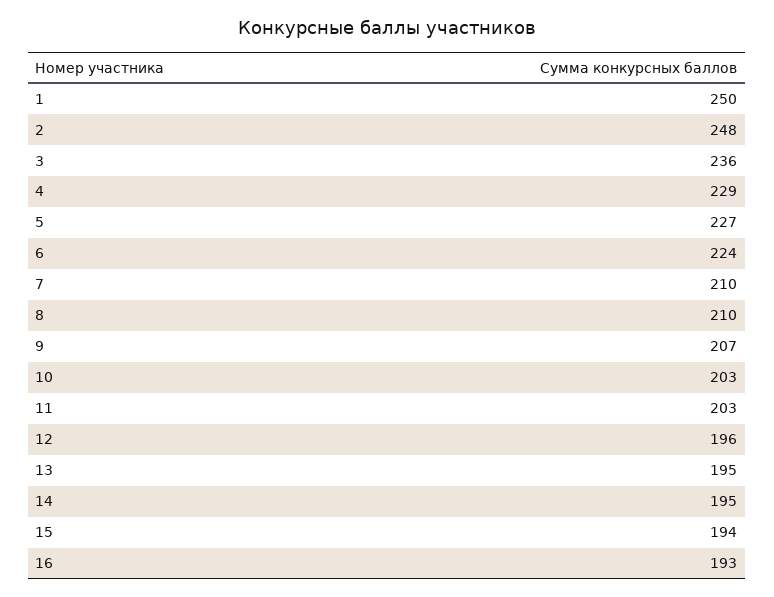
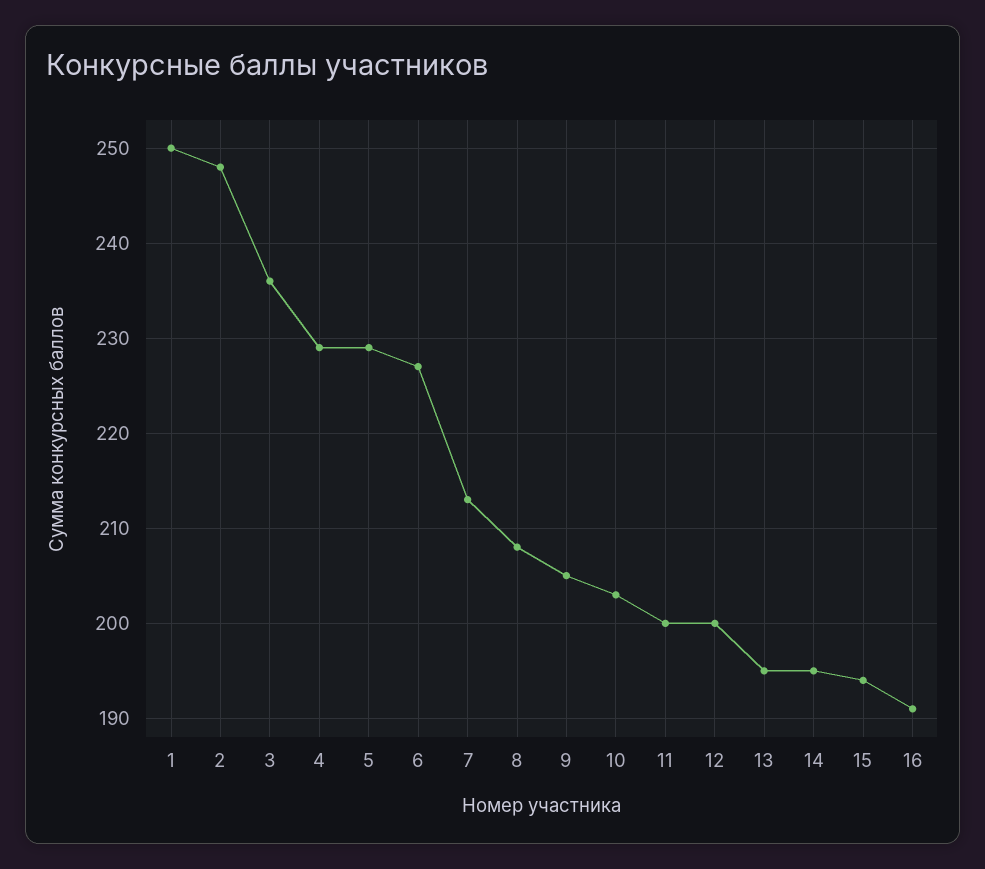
  {
    "1": 250,
    "2": 248,
    "3": 236,
    "4": 229,
-   "5": 227,
+   "5": 229,
-   "6": 224,
+   "6": 227,
-   "7": 210,
+   "7": 213,
-   "8": 210,
+   "8": 208,
-   "9": 207,
+   "9": 205,
    "10": 203,
-   "11": 203,
+   "11": 200,
-   "12": 196,
+   "12": 200,
    "13": 195,
    "14": 195,
    "15": 194,
-   "16": 193
+   "16": 191
  }

